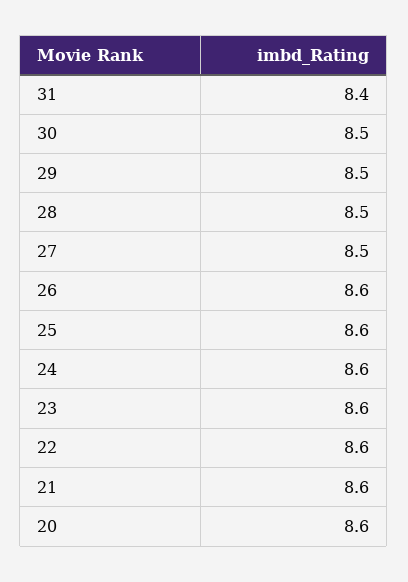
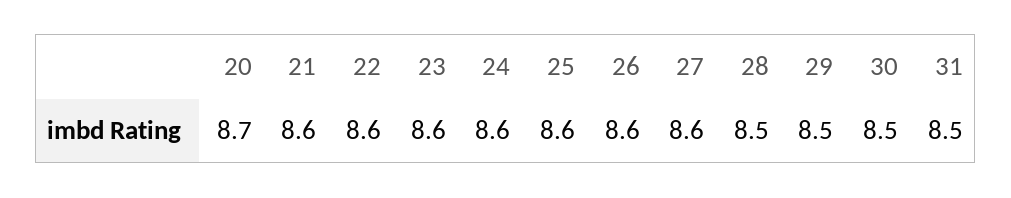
  {
-   "31": 8.4,
+   "31": 8.5,
    "30": 8.5,
    "29": 8.5,
    "28": 8.5,
-   "27": 8.5,
+   "27": 8.6,
    "26": 8.6,
    "25": 8.6,
    "24": 8.6,
    "23": 8.6,
    "22": 8.6,
    "21": 8.6,
-   "20": 8.6
+   "20": 8.7
  }

